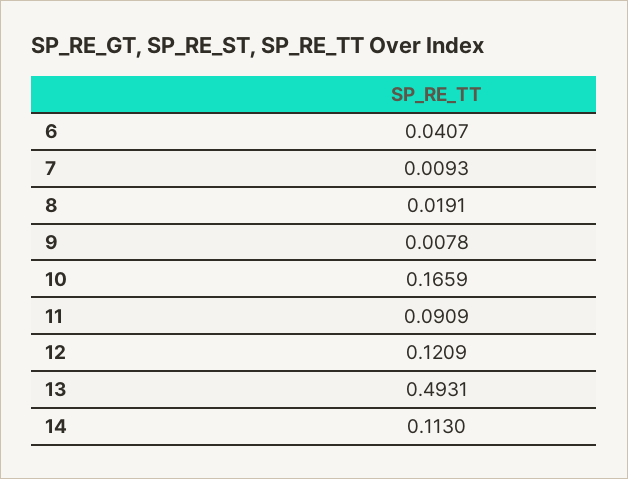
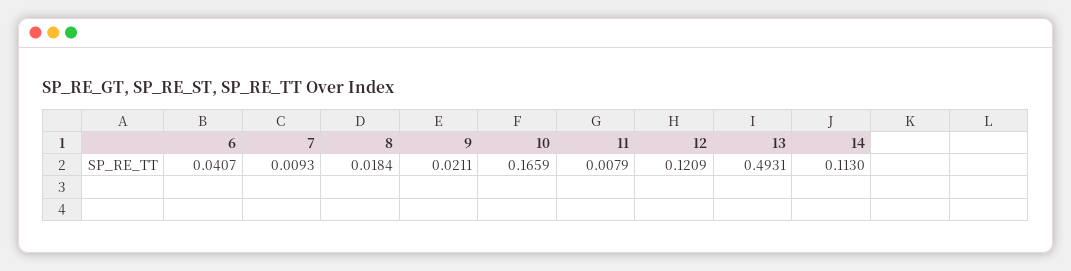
  {
    "6": 0.0407,
    "7": 0.0093,
-   "8": 0.0191,
+   "8": 0.0184,
-   "9": 0.0078,
+   "9": 0.0211,
    "10": 0.1659,
-   "11": 0.0909,
+   "11": 0.0079,
    "12": 0.1209,
    "13": 0.4931,
    "14": 0.113
  }

